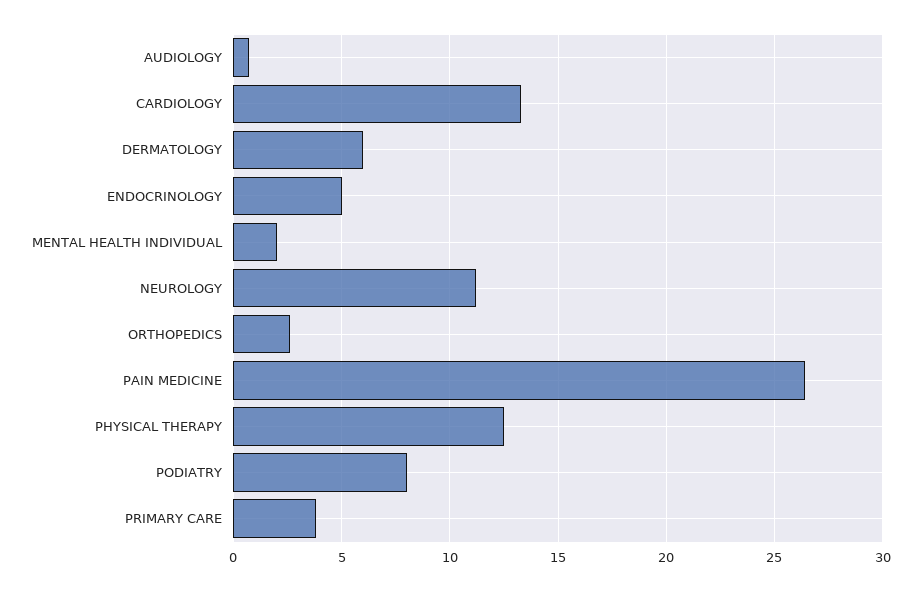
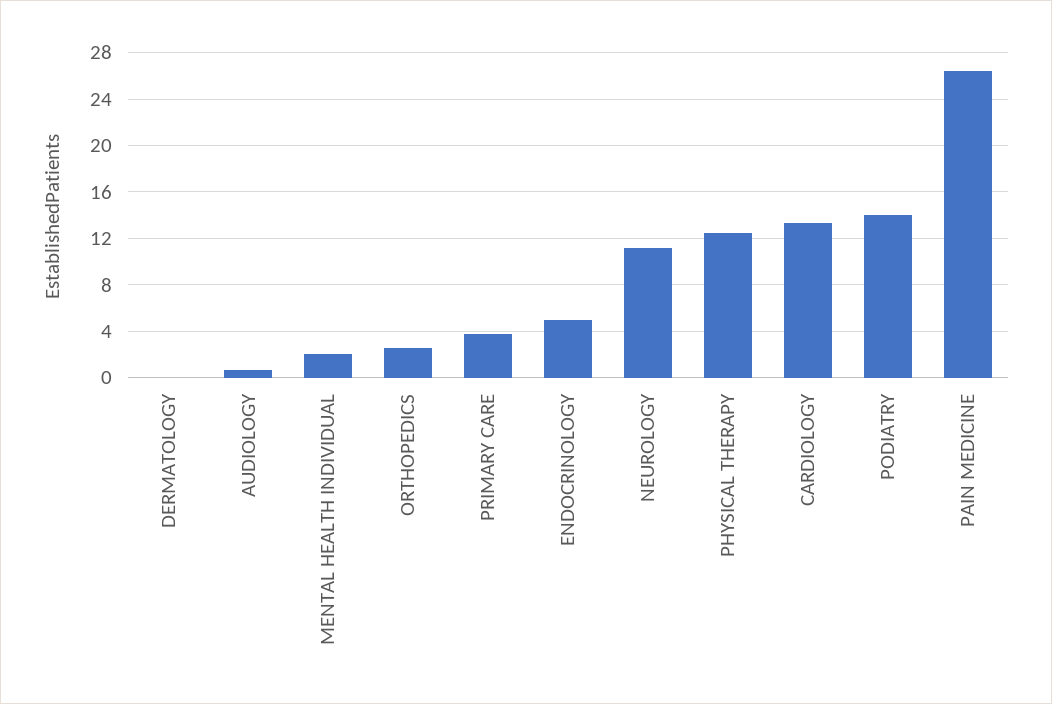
  {
    "AUDIOLOGY": 0.5,
    "CARDIOLOGY": 13.5,
-   "DERMATOLOGY": 6,
+   "DERMATOLOGY": 0,
    "ENDOCRINOLOGY": 5,
    "MENTAL HEALTH INDIVIDUAL": 2,
    "NEUROLOGY": 11,
    "ORTHOPEDICS": 2.5,
    "PAIN MEDICINE": 26.5,
    "PHYSICAL THERAPY": 12.5,
-   "PODIATRY": 8,
+   "PODIATRY": 14,
    "PRIMARY CARE": 4
  }

